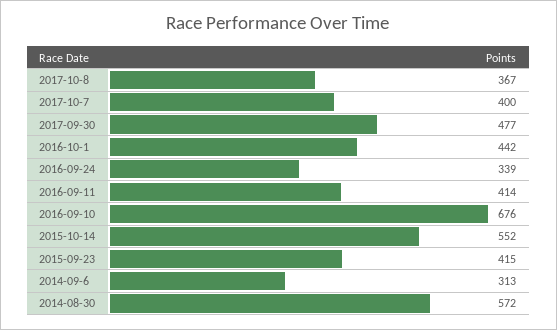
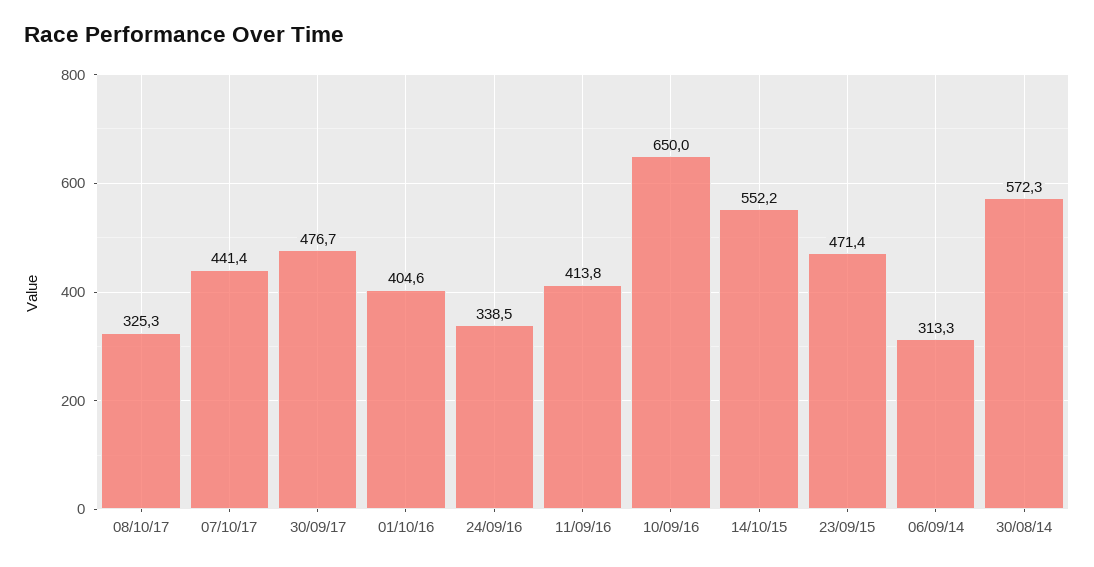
  {
-   "2017-10-8": 367,
+   "2017-10-8": 325.3,
-   "2017-10-7": 400,
+   "2017-10-7": 441.4,
    "2017-09-30": 476.7,
-   "2016-10-1": 442,
+   "2016-10-1": 404.6,
    "2016-09-24": 338.5,
    "2016-09-11": 413.8,
-   "2016-09-10": 676,
+   "2016-09-10": 650,
    "2015-10-14": 552.2,
-   "2015-09-23": 415,
+   "2015-09-23": 471.4,
    "2014-09-6": 313.3,
    "2014-08-30": 572.3
  }

